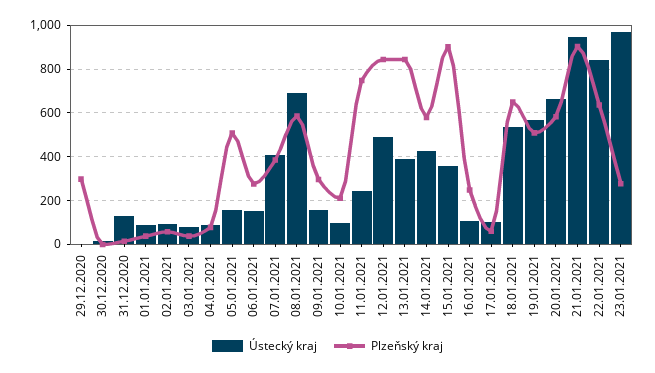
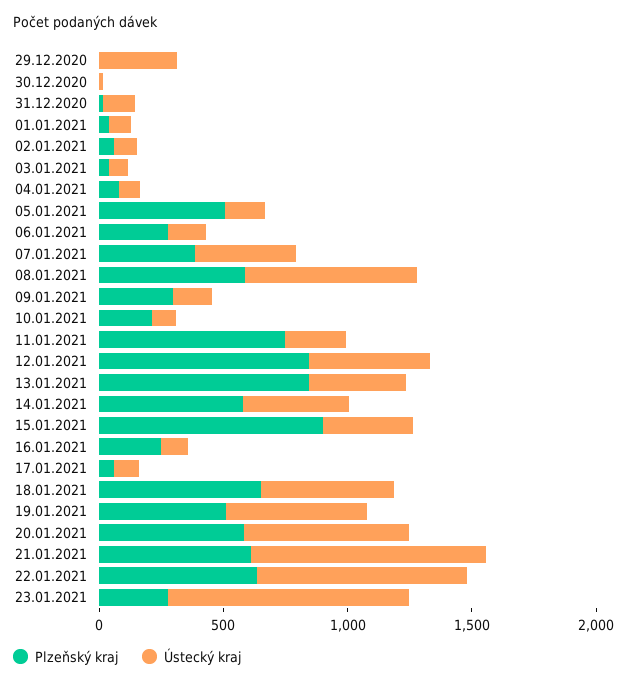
  {
    "Ústecký kraj": {
-     "29.12.2020": 0,
+     "29.12.2020": 300,
      "30.12.2020": 0,
      "31.12.2020": 150,
      "01.01.2021": 100,
      "02.01.2021": 100,
      "03.01.2021": 100,
      "04.01.2021": 100,
      "05.01.2021": 150,
      "06.01.2021": 150,
      "07.01.2021": 400,
      "08.01.2021": 700,
      "09.01.2021": 150,
      "10.01.2021": 100,
      "11.01.2021": 250,
      "12.01.2021": 500,
      "13.01.2021": 400,
      "14.01.2021": 450,
      "15.01.2021": 350,
      "16.01.2021": 100,
      "17.01.2021": 100,
      "18.01.2021": 550,
      "19.01.2021": 550,
      "20.01.2021": 650,
      "21.01.2021": 950,
      "22.01.2021": 850,
      "23.01.2021": 950
    },
    "Plzeňský kraj": {
-     "29.12.2020": 300,
+     "29.12.2020": 0,
      "30.12.2020": 0,
      "31.12.2020": 0,
      "01.01.2021": 50,
      "02.01.2021": 50,
      "03.01.2021": 50,
      "04.01.2021": 100,
      "05.01.2021": 500,
      "06.01.2021": 300,
      "07.01.2021": 400,
      "08.01.2021": 600,
      "09.01.2021": 300,
      "10.01.2021": 200,
      "11.01.2021": 750,
      "12.01.2021": 850,
      "13.01.2021": 850,
      "14.01.2021": 600,
      "15.01.2021": 900,
      "16.01.2021": 250,
      "17.01.2021": 50,
      "18.01.2021": 650,
      "19.01.2021": 500,
      "20.01.2021": 600,
-     "21.01.2021": 900,
+     "21.01.2021": 600,
      "22.01.2021": 650,
      "23.01.2021": 300
    }
  }

